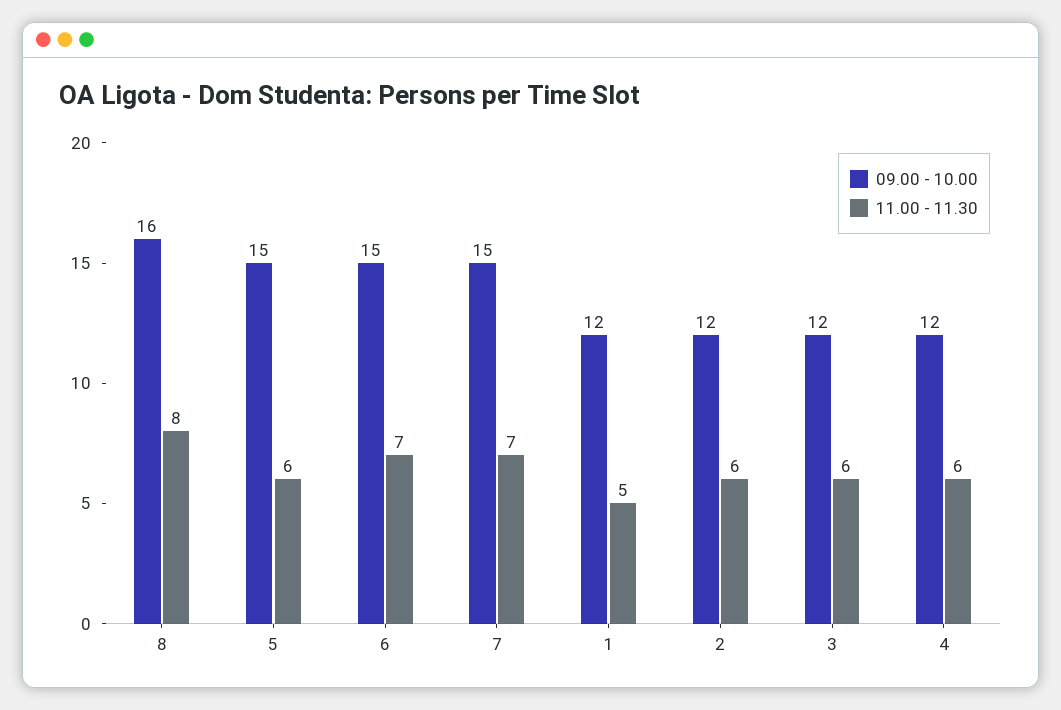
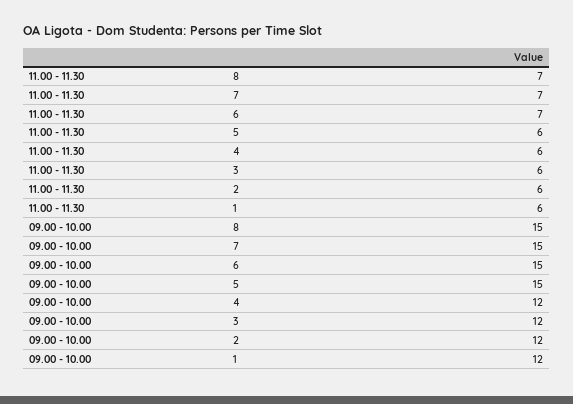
  {
    "09.00 - 10.00": {
-     "8": 16,
+     "8": 15,
      "5": 15,
      "6": 15,
      "7": 15,
      "1": 12,
      "2": 12,
      "3": 12,
      "4": 12
    },
    "11.00 - 11.30": {
-     "8": 8,
+     "8": 7,
      "5": 6,
      "6": 7,
      "7": 7,
-     "1": 5,
+     "1": 6,
      "2": 6,
      "3": 6,
      "4": 6
    }
  }

